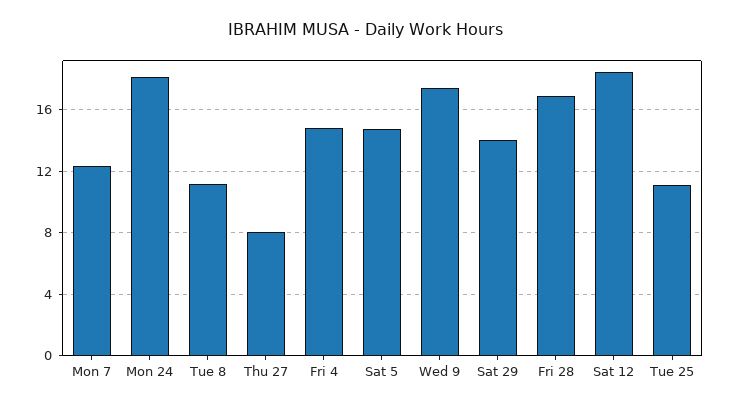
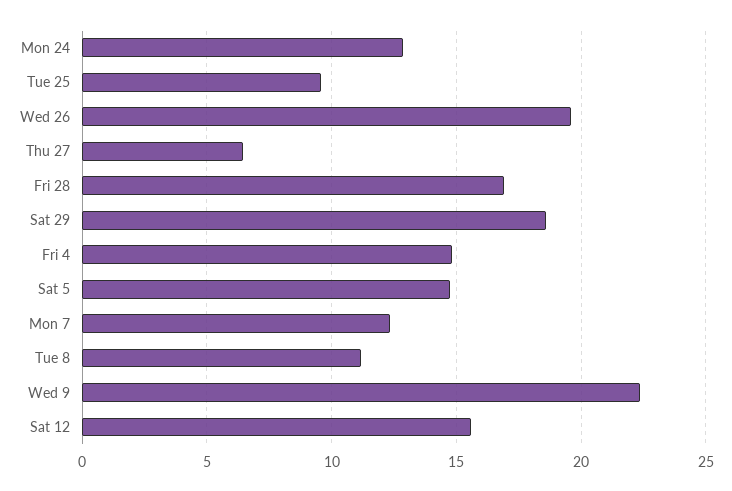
  {
    "Mon 7": 12.5,
-   "Mon 24": 18,
+   "Mon 24": 13,
    "Tue 8": 11,
-   "Thu 27": 8,
+   "Thu 27": 6.5,
    "Fri 4": 15,
    "Sat 5": 14.5,
-   "Wed 9": 17.5,
+   "Wed 9": 22.5,
-   "Sat 29": 14,
+   "Sat 29": 18.5,
    "Fri 28": 17,
-   "Sat 12": 18.5,
+   "Sat 12": 15.5,
-   "Tue 25": 11
+   "Tue 25": 9.5,
+   "Wed 26": 19.5
  }

